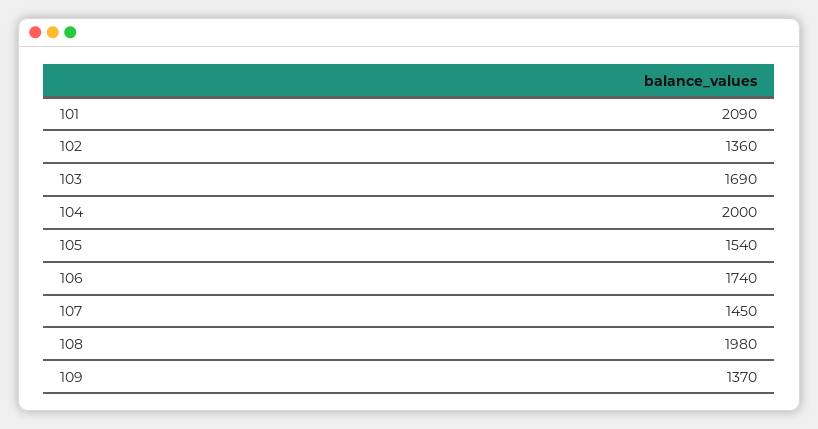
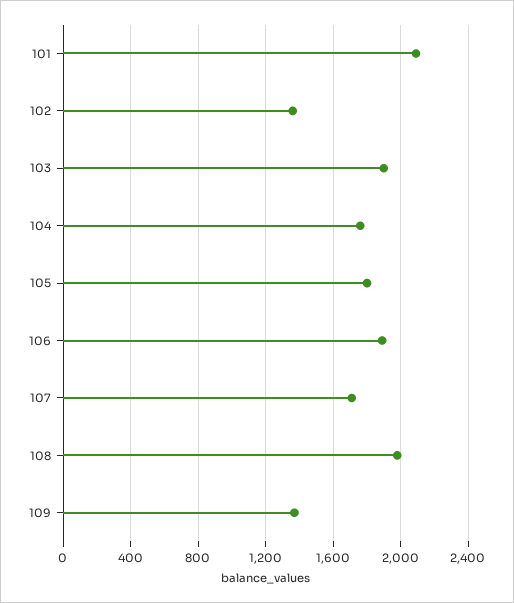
  {
    "101": 2090,
    "102": 1360,
-   "103": 1690,
+   "103": 1900,
-   "104": 2000,
+   "104": 1750,
-   "105": 1540,
+   "105": 1800,
-   "106": 1740,
+   "106": 1900,
-   "107": 1450,
+   "107": 1700,
    "108": 1980,
    "109": 1370
  }

